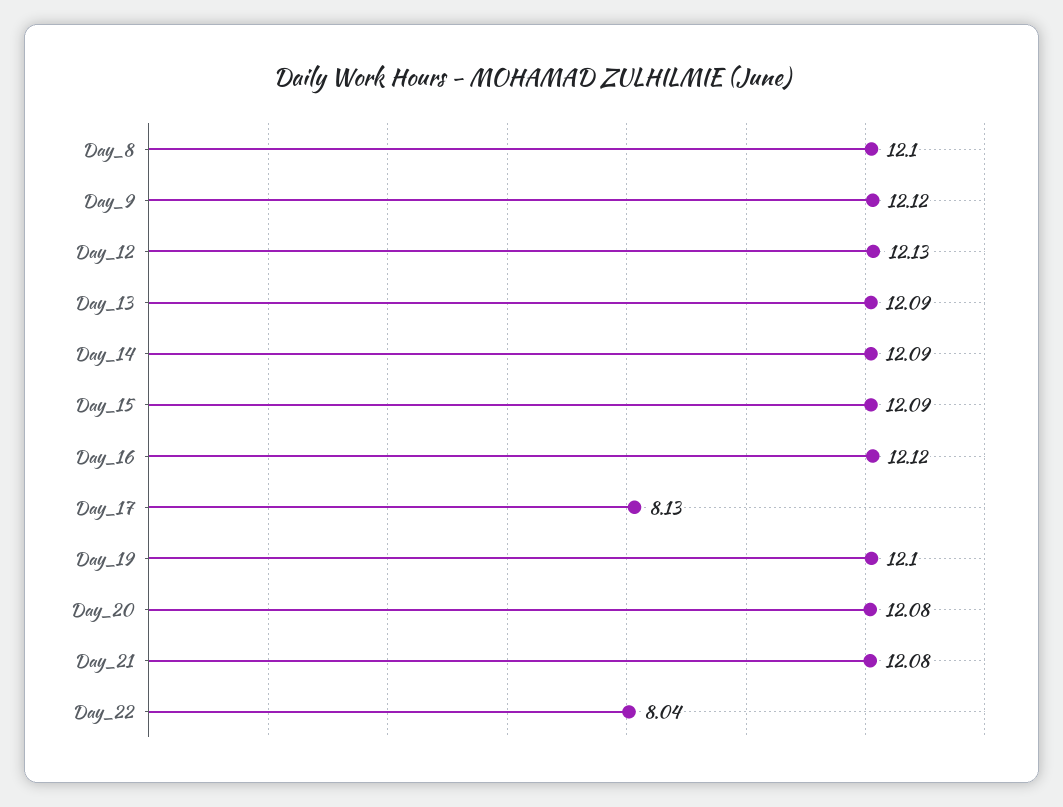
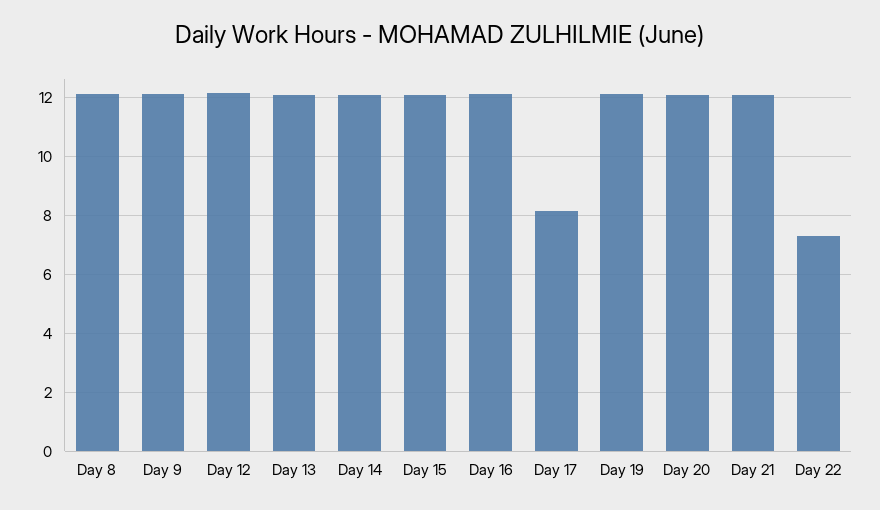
  {
    "Day_8": 12.1,
    "Day_9": 12.12,
    "Day_12": 12.13,
    "Day_13": 12.09,
    "Day_14": 12.09,
    "Day_15": 12.09,
    "Day_16": 12.12,
    "Day_17": 8.13,
    "Day_19": 12.1,
    "Day_20": 12.08,
    "Day_21": 12.08,
-   "Day_22": 8.04
+   "Day_22": 7.25
  }

